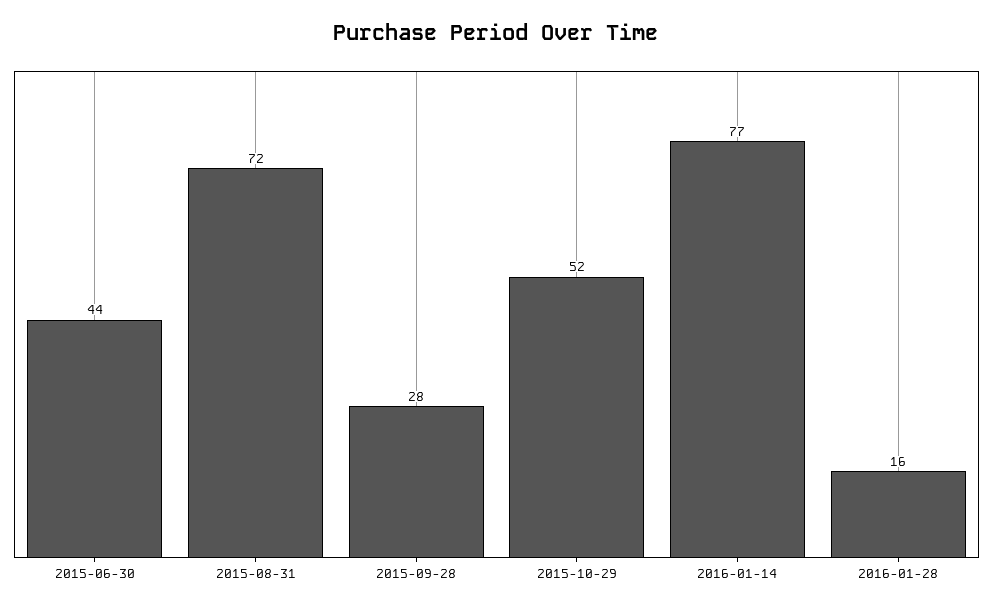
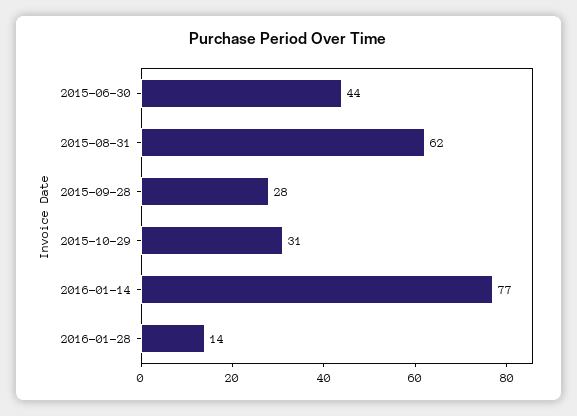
  {
    "2015-06-30": 44,
-   "2015-08-31": 72,
+   "2015-08-31": 62,
    "2015-09-28": 28,
-   "2015-10-29": 52,
+   "2015-10-29": 31,
    "2016-01-14": 77,
-   "2016-01-28": 16
+   "2016-01-28": 14
  }

